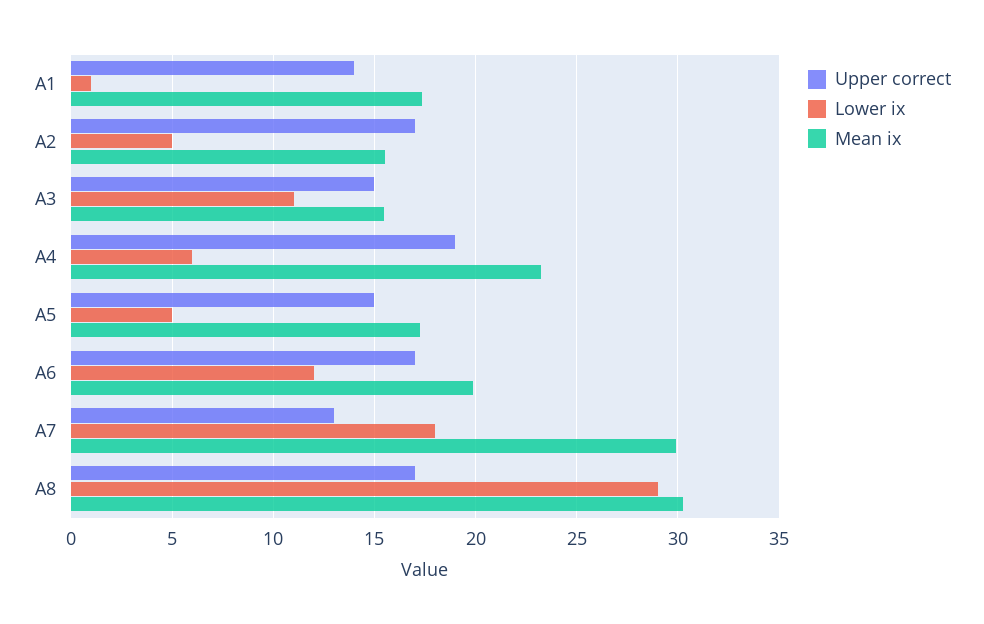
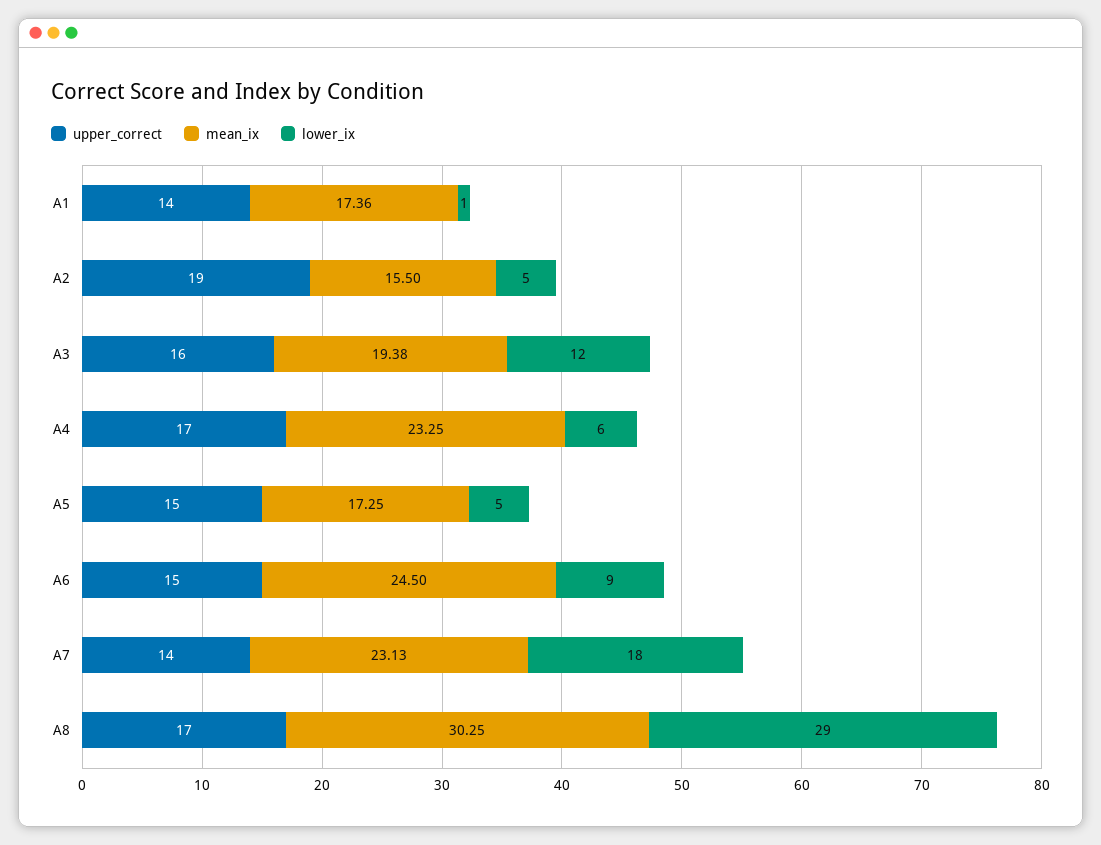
  {
    "Upper correct": {
      "A1": 14,
-     "A2": 17,
+     "A2": 19,
-     "A3": 15,
+     "A3": 16,
-     "A4": 19,
+     "A4": 17,
      "A5": 15,
-     "A6": 17,
+     "A6": 15,
-     "A7": 13,
+     "A7": 14,
      "A8": 17
    },
    "Lower ix": {
      "A1": 1,
      "A2": 5,
-     "A3": 11,
+     "A3": 12,
      "A4": 6,
      "A5": 5,
-     "A6": 12,
+     "A6": 9,
      "A7": 18,
      "A8": 29
    },
    "Mean ix": {
      "A1": 17.36,
      "A2": 15.5,
-     "A3": 15.5,
+     "A3": 19.38,
      "A4": 23.25,
      "A5": 17.25,
-     "A6": 20,
+     "A6": 24.5,
-     "A7": 30,
+     "A7": 23.13,
      "A8": 30.25
    }
  }

